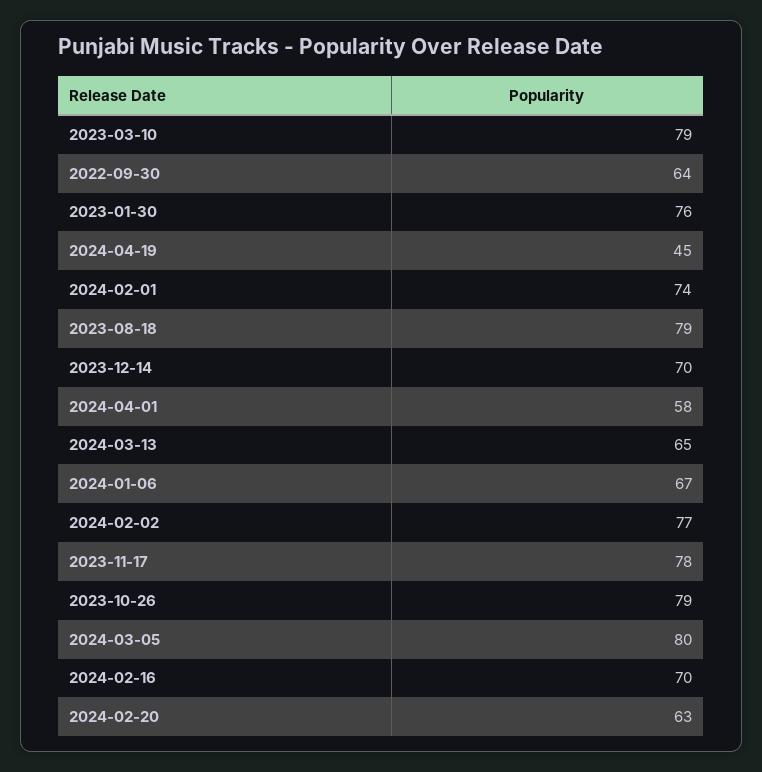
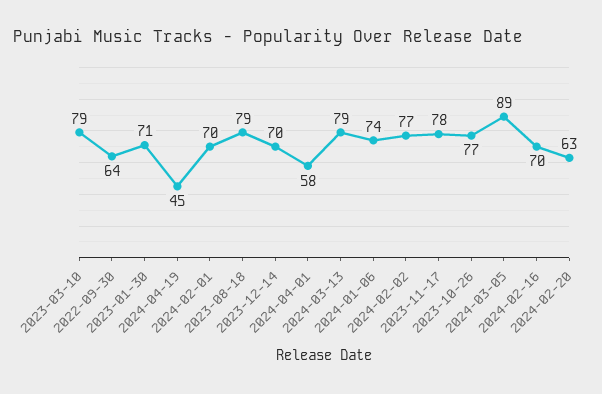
  {
    "2023-03-10": 79,
    "2022-09-30": 64,
-   "2023-01-30": 76,
+   "2023-01-30": 71,
    "2024-04-19": 45,
-   "2024-02-01": 74,
+   "2024-02-01": 70,
    "2023-08-18": 79,
    "2023-12-14": 70,
    "2024-04-01": 58,
-   "2024-03-13": 65,
+   "2024-03-13": 79,
-   "2024-01-06": 67,
+   "2024-01-06": 74,
    "2024-02-02": 77,
    "2023-11-17": 78,
-   "2023-10-26": 79,
+   "2023-10-26": 77,
-   "2024-03-05": 80,
+   "2024-03-05": 89,
    "2024-02-16": 70,
    "2024-02-20": 63
  }

